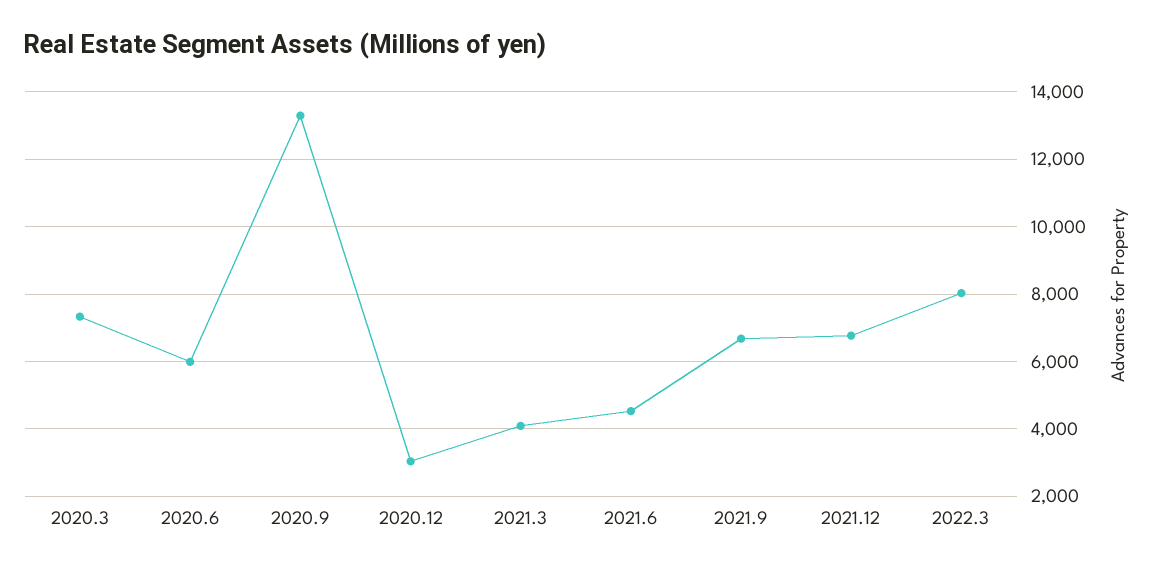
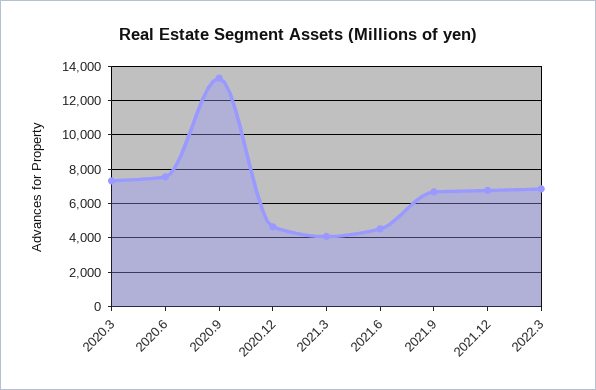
  {
    "2020.3": 7400,
-   "2020.6": 6000,
+   "2020.6": 7500,
    "2020.9": 13200,
-   "2020.12": 3000,
+   "2020.12": 4500,
    "2021.3": 4000,
    "2021.6": 4600,
    "2021.9": 6600,
    "2021.12": 6800,
-   "2022.3": 8000
+   "2022.3": 7000
  }

